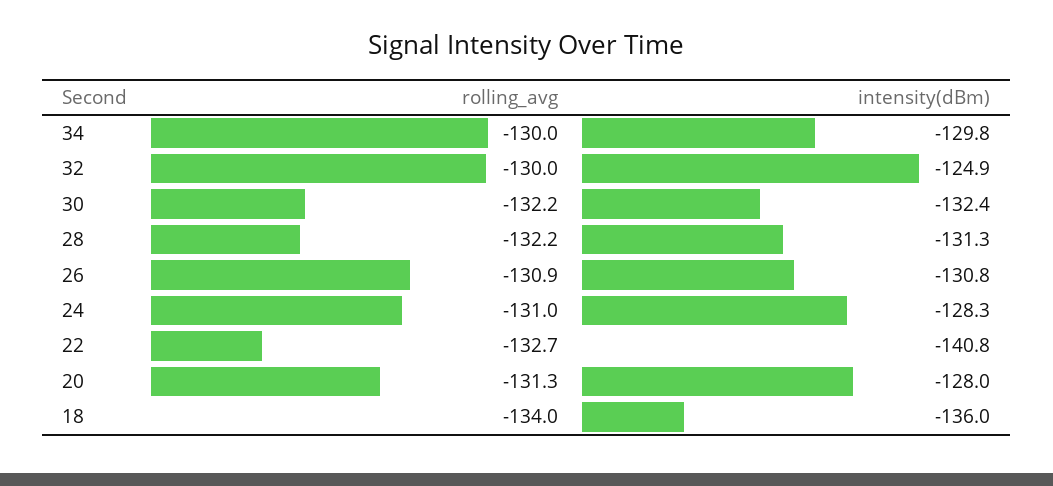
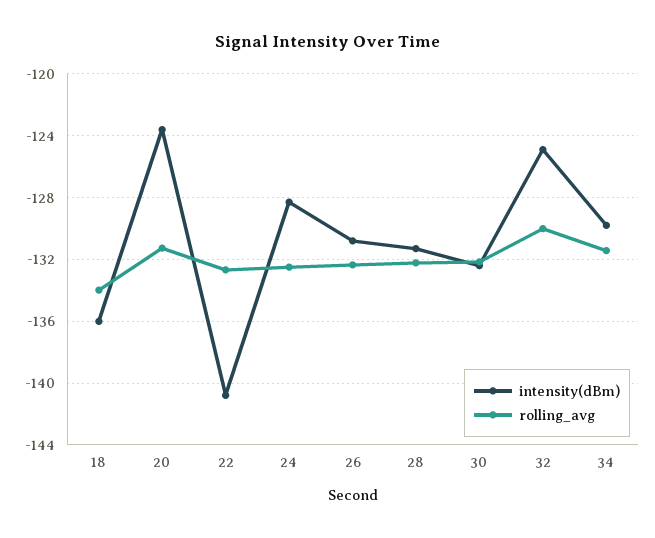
  {
    "rolling_avg": {
-     "34": -130,
+     "34": -131.5,
      "32": -130,
      "30": -132.2,
      "28": -132.2,
-     "26": -130.9,
+     "26": -132.5,
-     "24": -131,
+     "24": -132.5,
      "22": -132.7,
      "20": -131.3,
      "18": -134
    },
    "intensity(dBm)": {
      "34": -129.8,
      "32": -124.9,
      "30": -132.4,
      "28": -131.3,
      "26": -130.8,
      "24": -128.3,
      "22": -140.8,
-     "20": -128,
+     "20": -123.5,
      "18": -136
    }
  }

